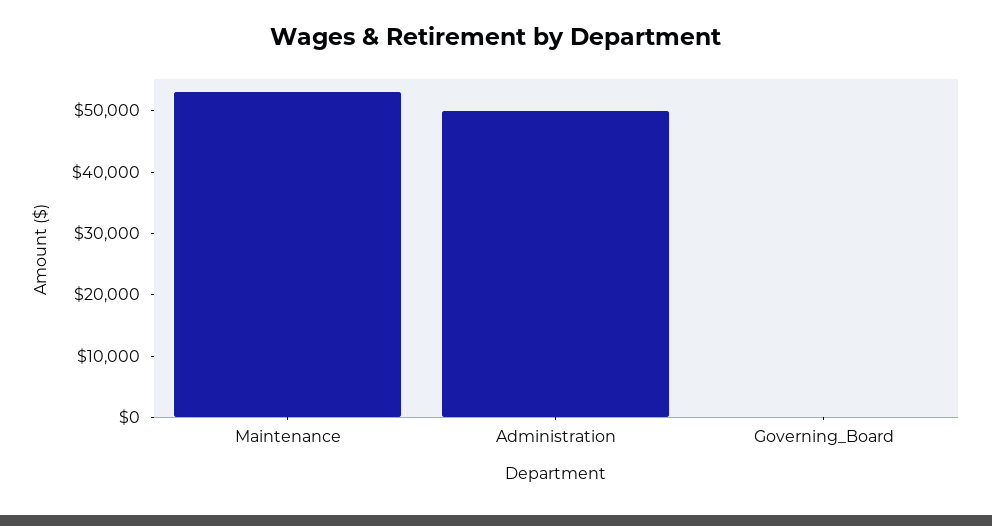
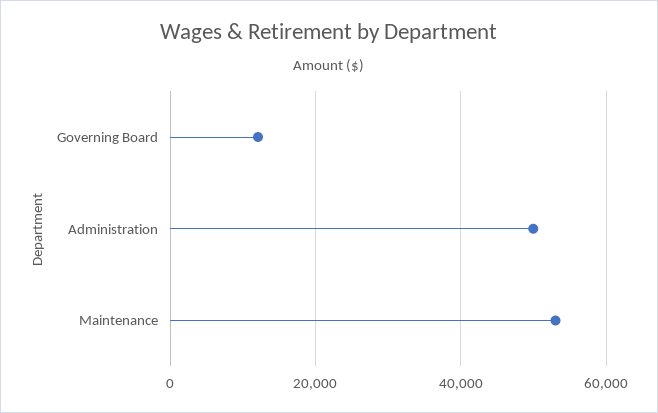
  {
    "Maintenance": 54000,
    "Administration": 50000,
-   "Governing_Board": 0
+   "Governing_Board": 12000
  }

